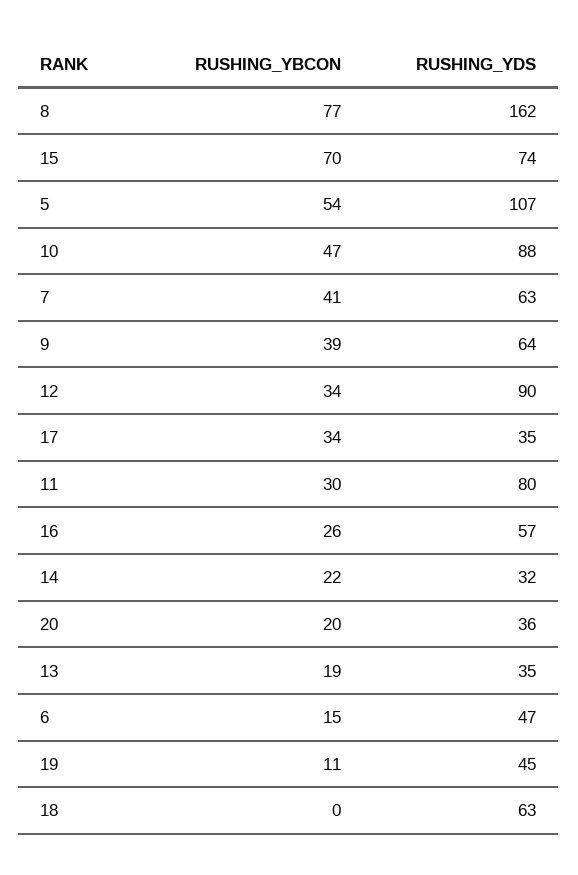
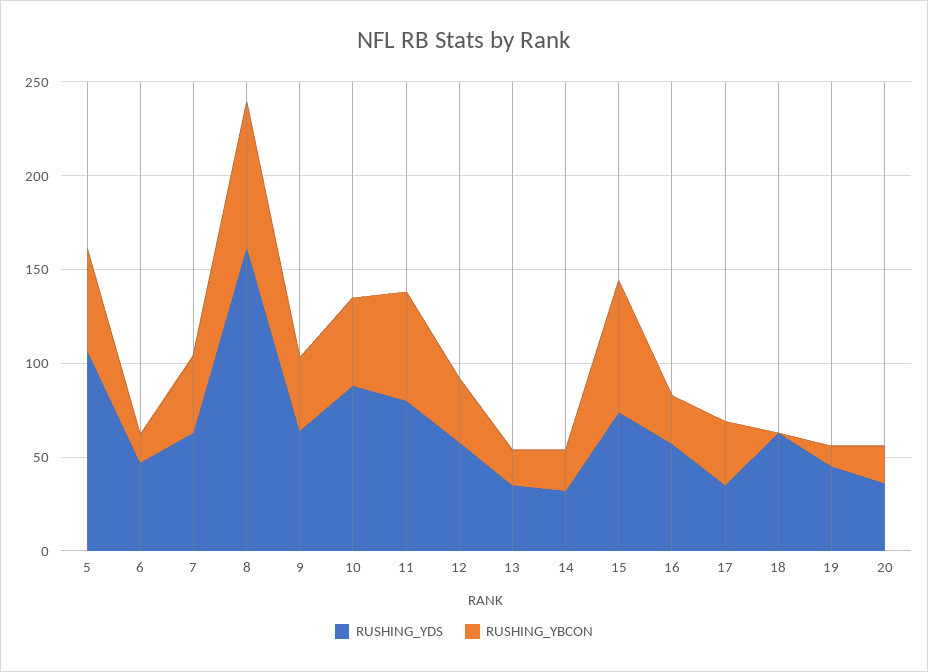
  {
    "RUSHING_YBCON": {
      "8": 77,
      "15": 70,
      "5": 54,
      "10": 47,
      "7": 41,
      "9": 39,
      "12": 34,
      "17": 34,
-     "11": 30,
+     "11": 60,
      "16": 26,
      "14": 22,
      "20": 20,
      "13": 19,
      "6": 15,
      "19": 11,
      "18": 0
    },
    "RUSHING_YDS": {
      "8": 162,
      "15": 74,
      "5": 107,
      "10": 88,
      "7": 63,
      "9": 64,
-     "12": 90,
+     "12": 60,
      "17": 35,
      "11": 80,
      "16": 57,
      "14": 32,
      "20": 36,
      "13": 35,
      "6": 47,
      "19": 45,
      "18": 63
    }
  }

